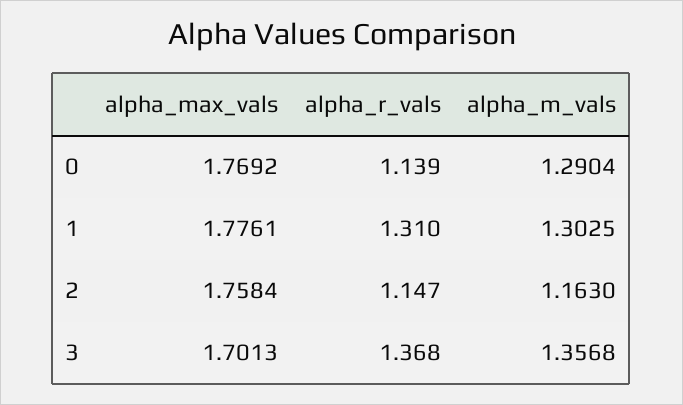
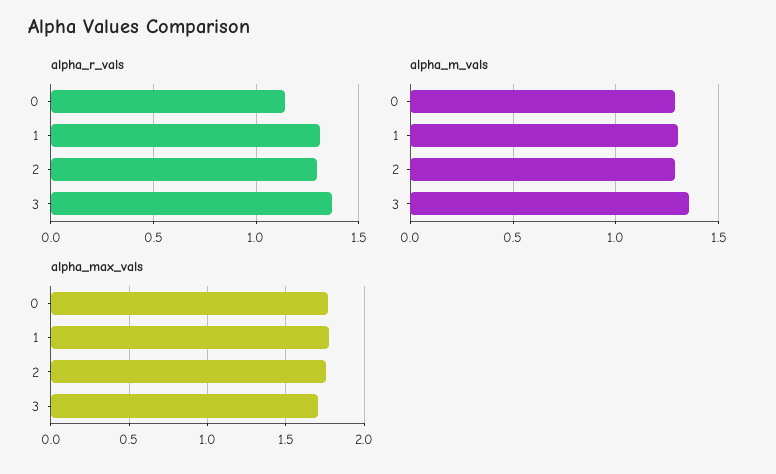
  {
    "alpha_max_vals": {
      "0": 1.7692,
      "1": 1.7761,
      "2": 1.7584,
      "3": 1.7013
    },
    "alpha_r_vals": {
      "0": 1.139,
      "1": 1.31,
-     "2": 1.147,
+     "2": 1.3,
      "3": 1.368
    },
    "alpha_m_vals": {
      "0": 1.2904,
      "1": 1.3025,
-     "2": 1.163,
+     "2": 1.3,
      "3": 1.3568
    }
  }

